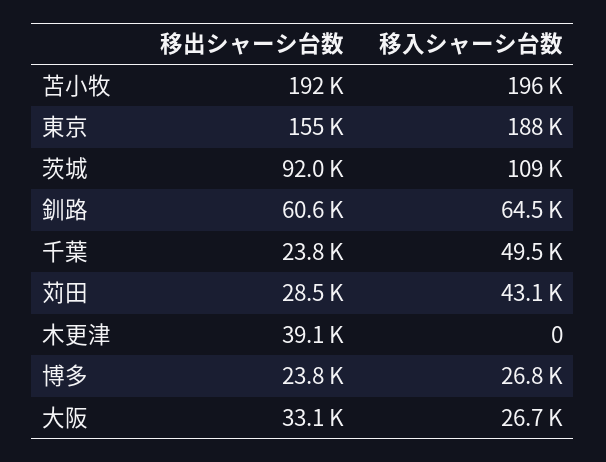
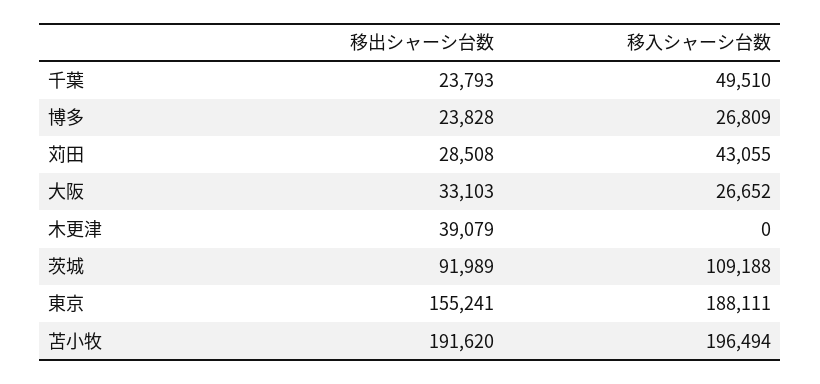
  {
    "移出シャーシ台数": {
      "苫小牧": 191620,
      "東京": 155241,
      "茨城": 91989,
-     "釧路": 60600,
      "千葉": 23793,
      "苅田": 28508,
      "木更津": 39079,
      "博多": 23828,
      "大阪": 33103
    },
    "移入シャーシ台数": {
      "苫小牧": 196494,
      "東京": 188111,
      "茨城": 109188,
-     "釧路": 64500,
      "千葉": 49510,
      "苅田": 43055,
      "木更津": 0,
      "博多": 26809,
      "大阪": 26652
    }
  }

